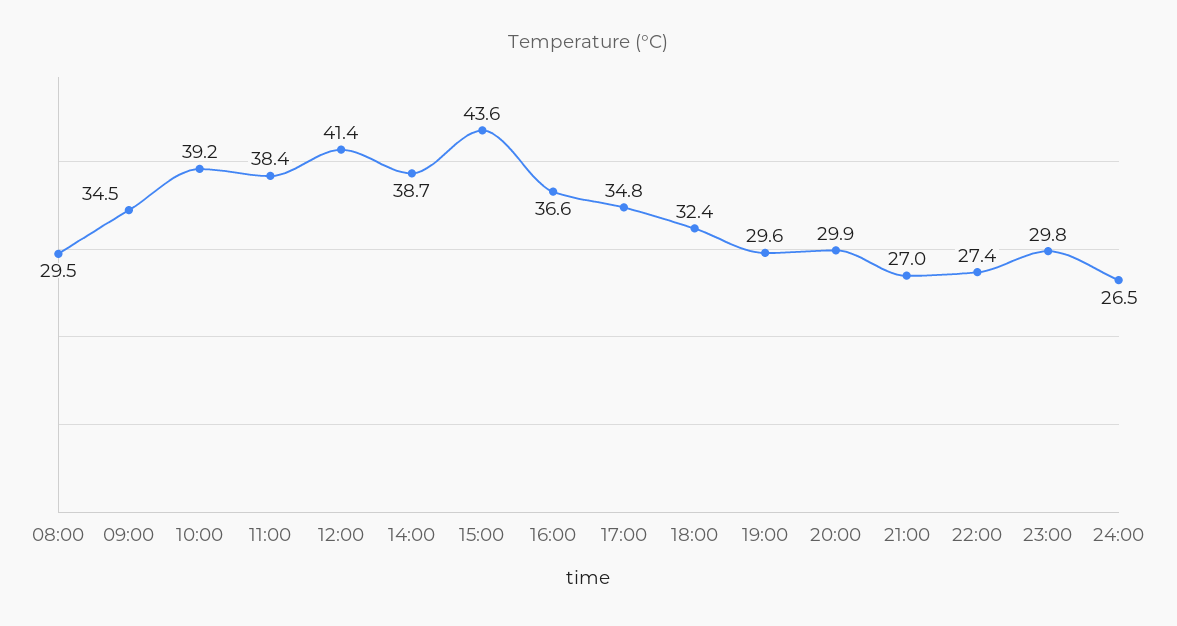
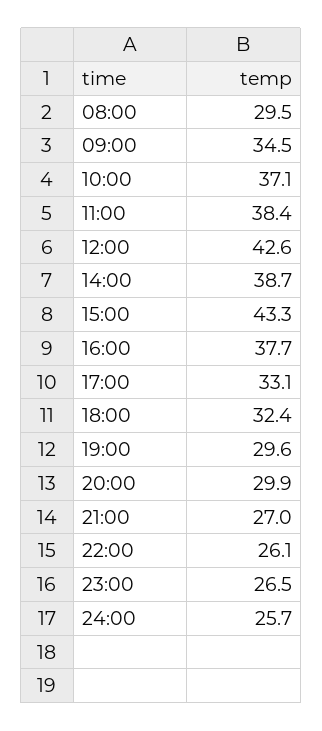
  {
    "08:00": 29.5,
    "09:00": 34.5,
-   "10:00": 39.2,
+   "10:00": 37.1,
    "11:00": 38.4,
-   "12:00": 41.4,
+   "12:00": 42.6,
    "14:00": 38.7,
-   "15:00": 43.6,
+   "15:00": 43.3,
-   "16:00": 36.6,
+   "16:00": 37.7,
-   "17:00": 34.8,
+   "17:00": 33.1,
    "18:00": 32.4,
    "19:00": 29.6,
    "20:00": 29.9,
    "21:00": 27,
-   "22:00": 27.4,
+   "22:00": 26.1,
-   "23:00": 29.8,
+   "23:00": 26.5,
-   "24:00": 26.5
+   "24:00": 25.7
  }

